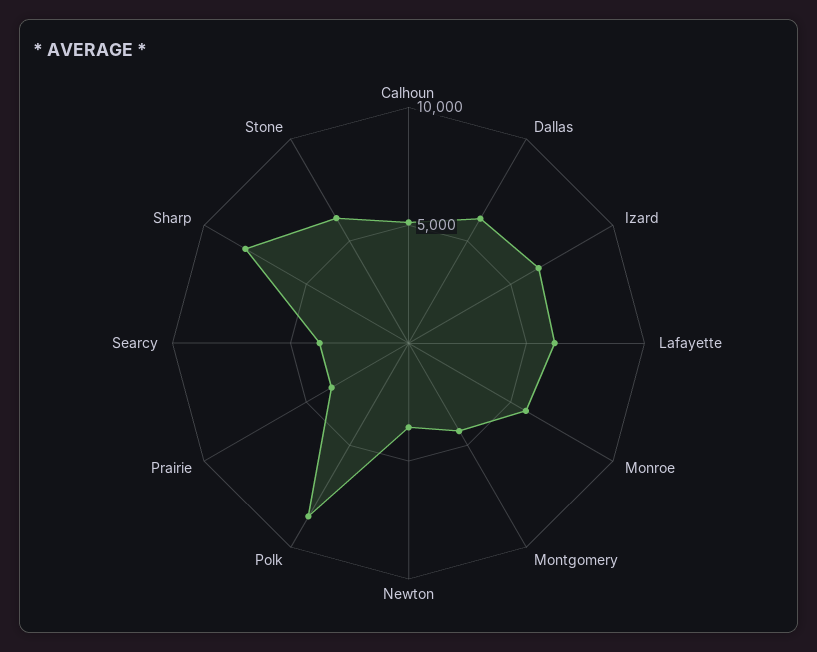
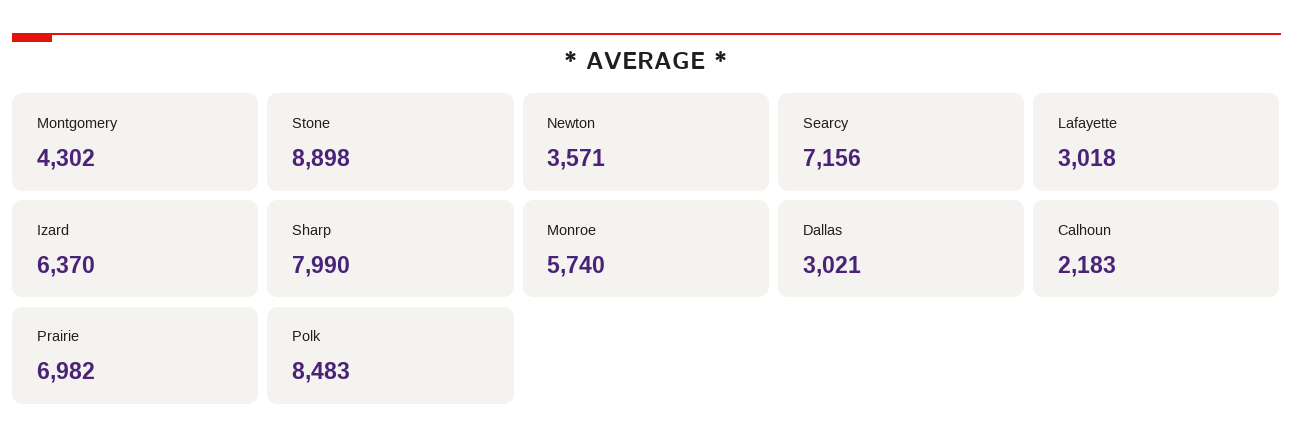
  {
-   "Calhoun": 5000,
+   "Calhoun": 2183,
-   "Dallas": 6000,
+   "Dallas": 3021,
    "Izard": 6370,
-   "Lafayette": 6000,
+   "Lafayette": 3018,
    "Monroe": 5740,
    "Montgomery": 4302,
    "Newton": 3571,
    "Polk": 8483,
-   "Prairie": 4000,
+   "Prairie": 6982,
-   "Searcy": 4000,
+   "Searcy": 7156,
    "Sharp": 7990,
-   "Stone": 6000
+   "Stone": 8898
  }

